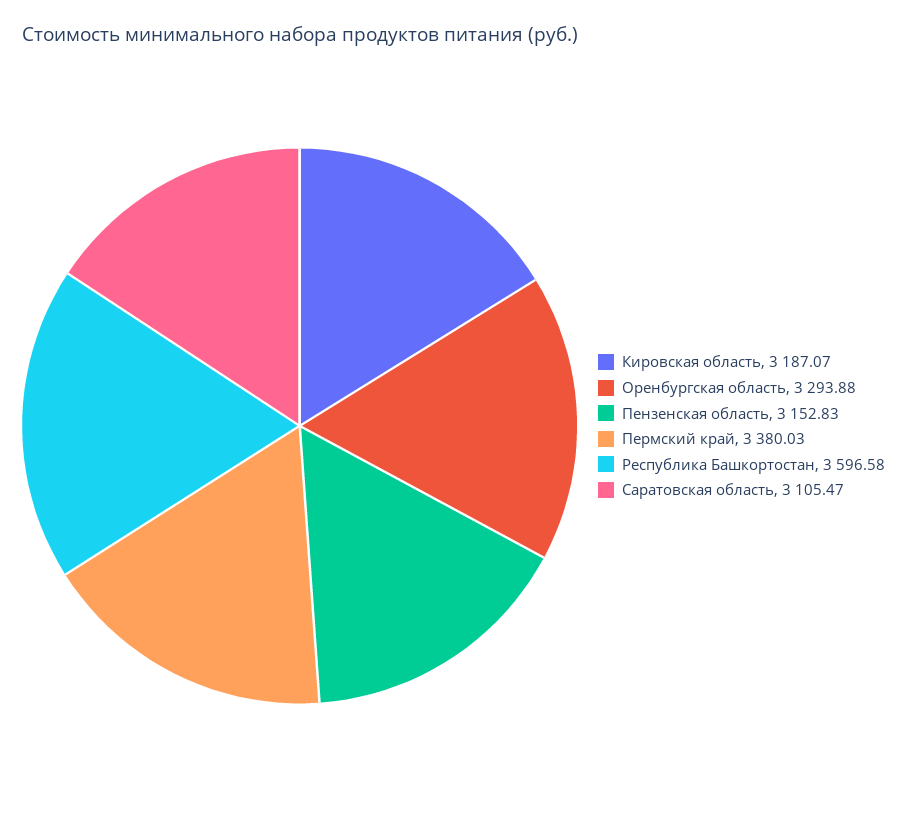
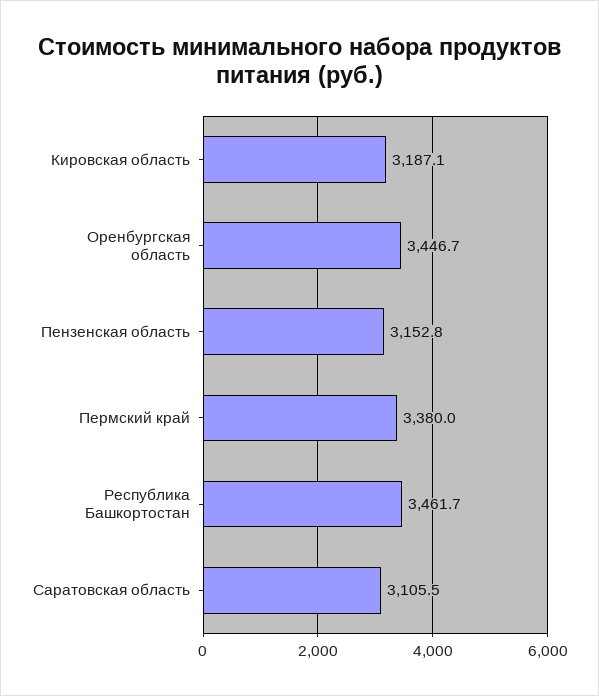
  {
    "Кировская область": 3187.07,
-   "Оренбургская область": 3293.88,
+   "Оренбургская область": 3446.7,
    "Пензенская область": 3152.83,
    "Пермский край": 3380.03,
-   "Республика Башкортостан": 3596.58,
+   "Республика Башкортостан": 3461.7,
    "Саратовская область": 3105.47
  }

